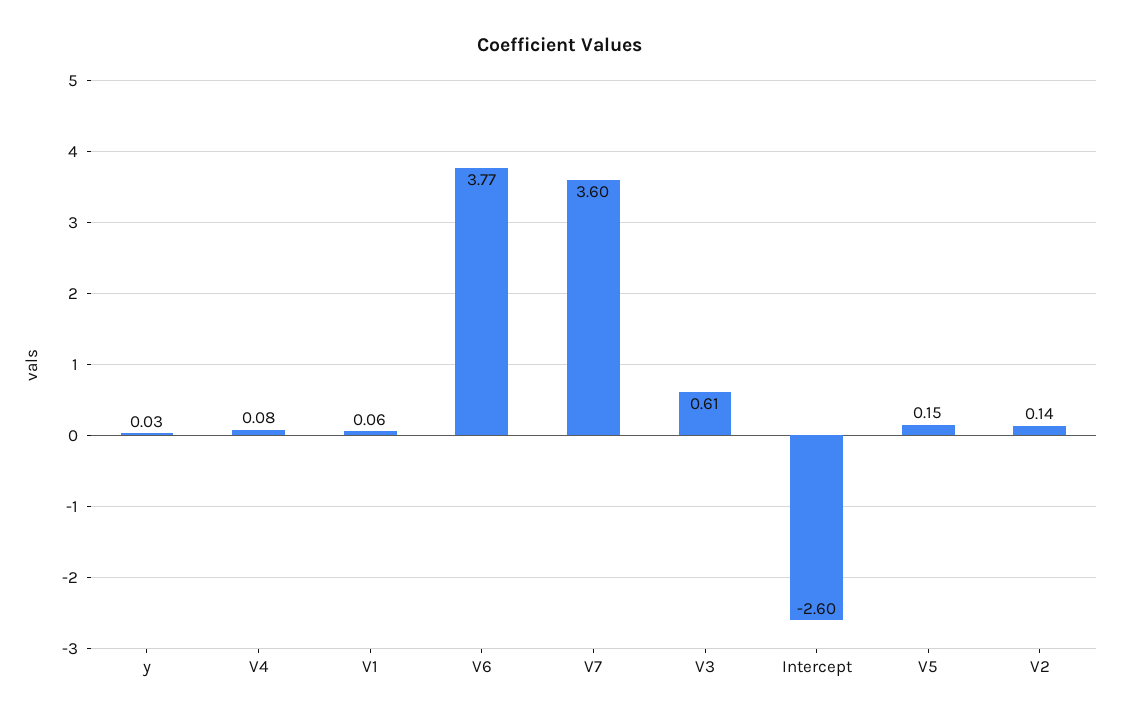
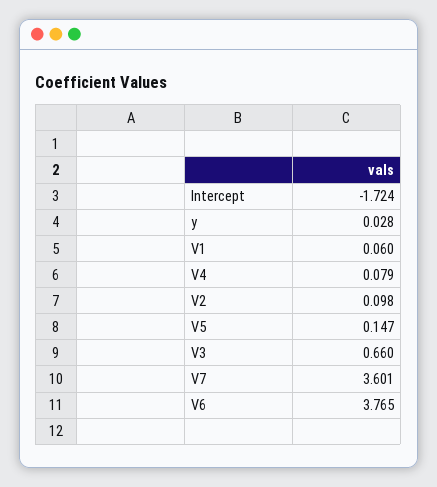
  {
    "y": 0.028,
    "V4": 0.079,
    "V1": 0.06,
    "V6": 3.765,
    "V7": 3.601,
-   "V3": 0.61,
+   "V3": 0.66,
-   "Intercept": -2.6,
+   "Intercept": -1.724,
    "V5": 0.147,
-   "V2": 0.14
+   "V2": 0.098
  }

